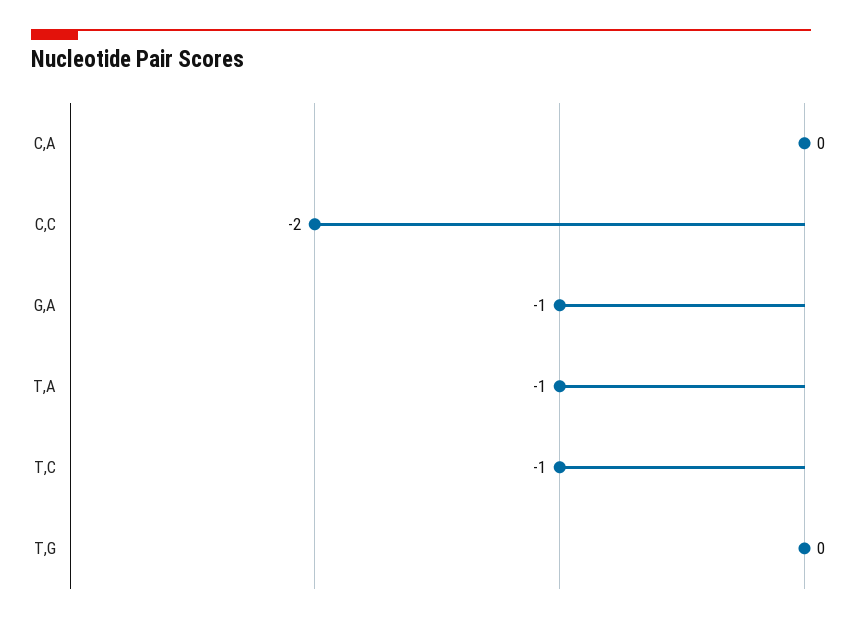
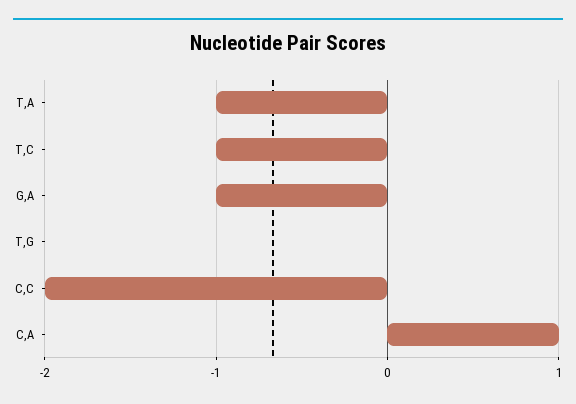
  {
-   "C,A": 0,
+   "C,A": 1,
    "C,C": -2,
    "G,A": -1,
    "T,A": -1,
    "T,C": -1,
    "T,G": 0
  }

